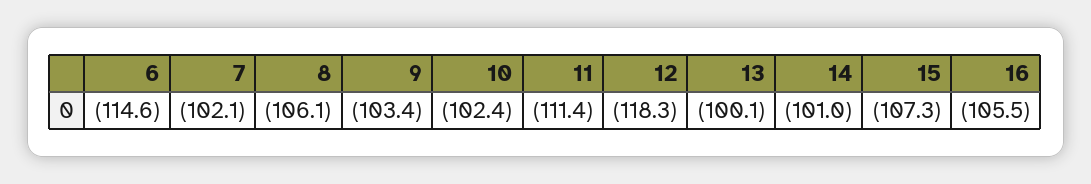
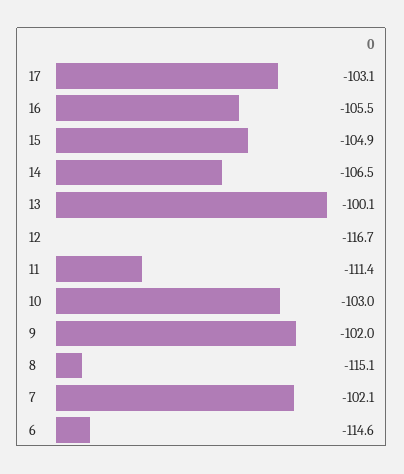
  {
    "6": -114.6,
    "7": -102.1,
-   "8": -106.1,
+   "8": -115.1,
-   "9": -103.4,
+   "9": -102,
-   "10": -102.4,
+   "10": -103,
    "11": -111.4,
-   "12": -118.3,
+   "12": -116.7,
    "13": -100.1,
-   "14": -101,
+   "14": -106.5,
-   "15": -107.3,
+   "15": -104.9,
-   "16": -105.5
+   "16": -105.5,
+   "17": -103.1
  }

